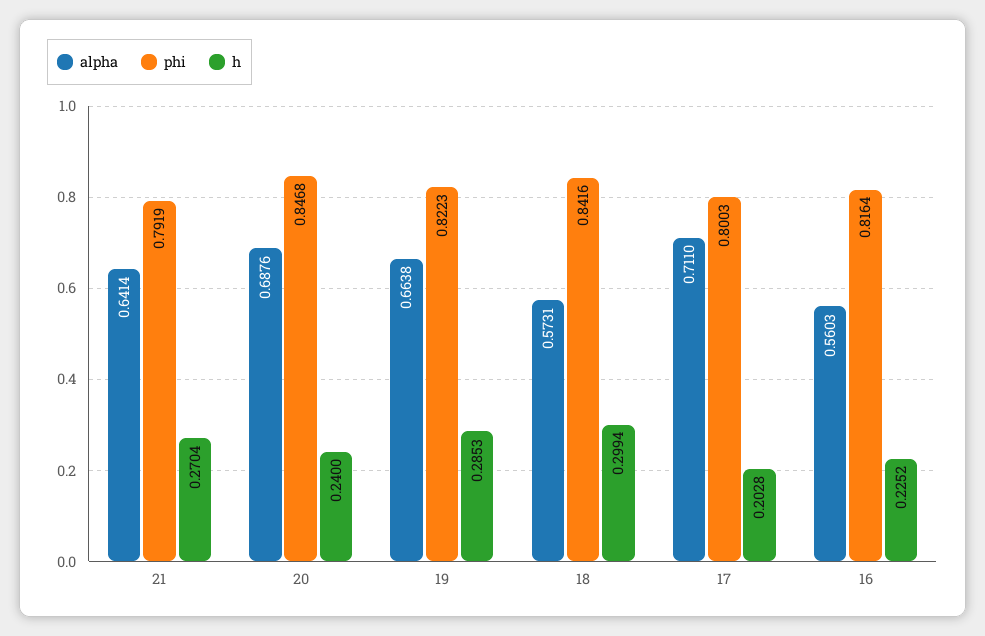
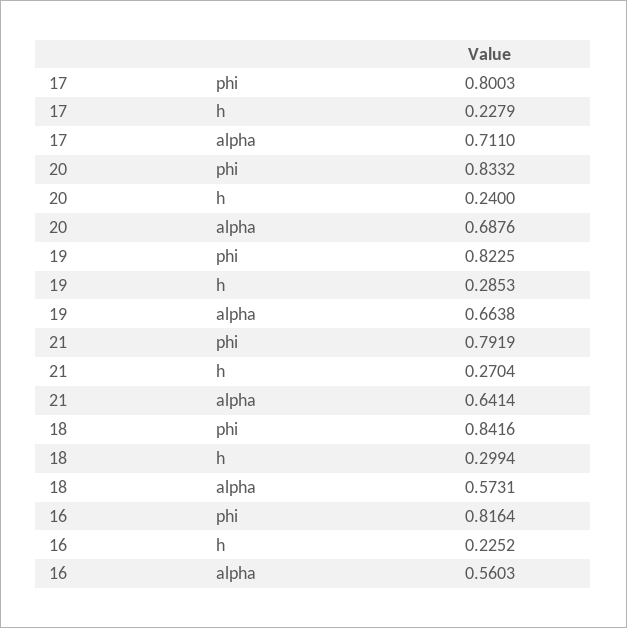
  {
    "alpha": {
      "21": 0.6414,
      "20": 0.6876,
      "19": 0.6638,
      "18": 0.5731,
      "17": 0.711,
      "16": 0.5603
    },
    "phi": {
      "21": 0.7919,
-     "20": 0.8468,
+     "20": 0.8332,
-     "19": 0.8223,
+     "19": 0.8225,
      "18": 0.8416,
      "17": 0.8003,
      "16": 0.8164
    },
    "h": {
      "21": 0.2704,
      "20": 0.24,
      "19": 0.2853,
      "18": 0.2994,
-     "17": 0.2028,
+     "17": 0.2279,
      "16": 0.2252
    }
  }

